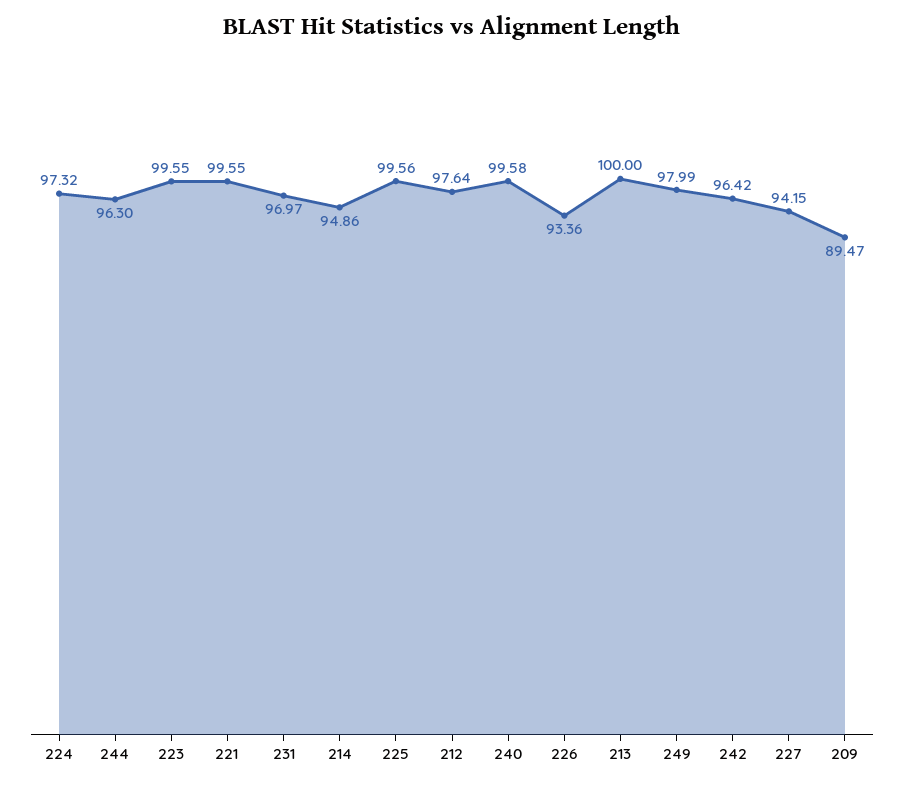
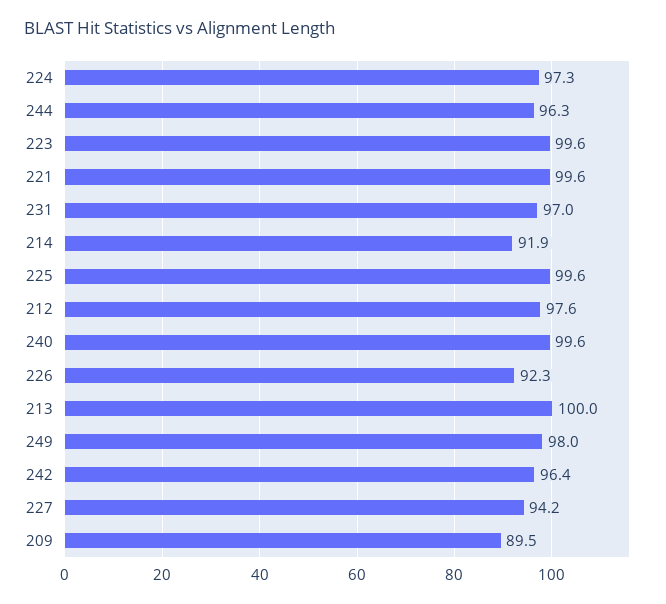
  {
    "224": 97.32,
    "244": 96.3,
    "223": 99.55,
    "221": 99.55,
    "231": 96.97,
-   "214": 94.86,
+   "214": 91.9,
    "225": 99.56,
    "212": 97.64,
    "240": 99.58,
-   "226": 93.36,
+   "226": 92.3,
    "213": 100,
    "249": 97.99,
    "242": 96.42,
    "227": 94.15,
    "209": 89.47
  }

